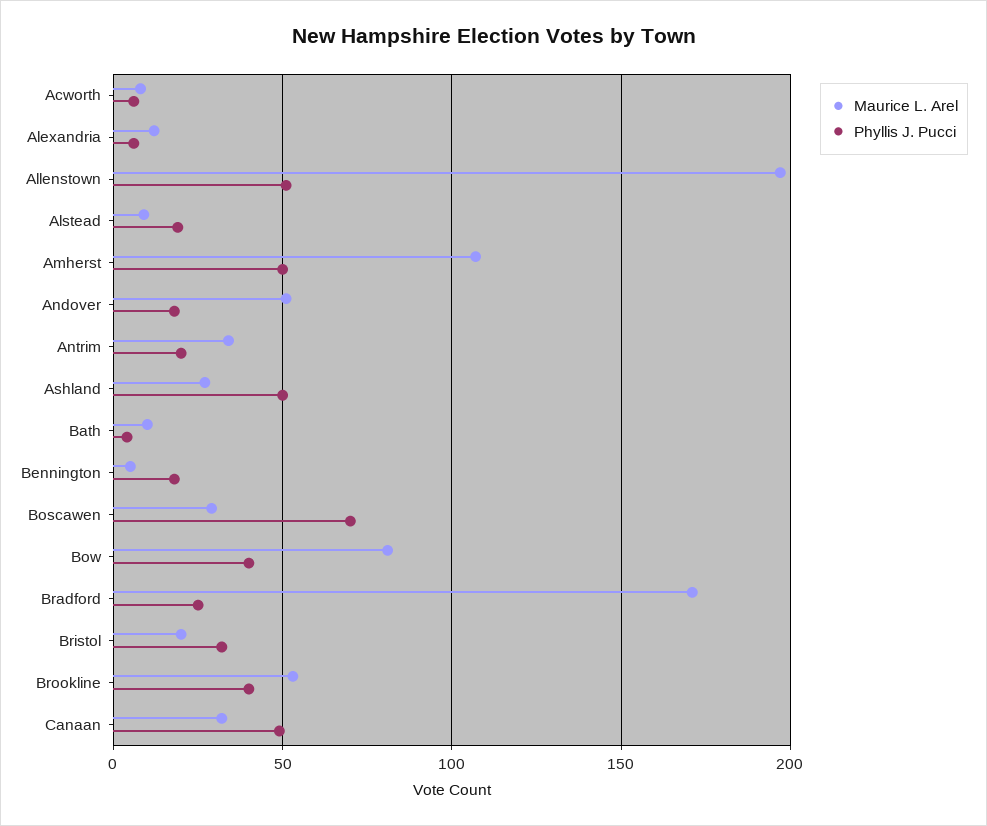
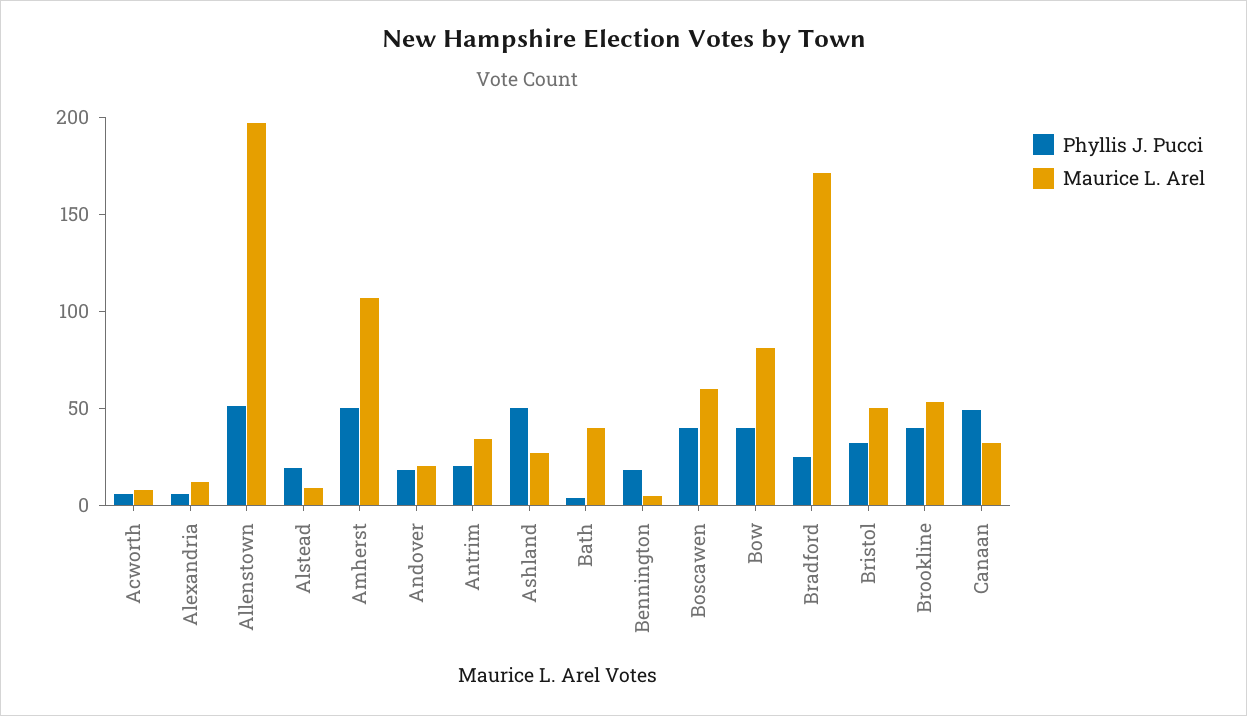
  {
    "Maurice L. Arel": {
      "Acworth": 10,
      "Alexandria": 10,
      "Allenstown": 195,
      "Alstead": 10,
      "Amherst": 105,
-     "Andover": 50,
+     "Andover": 20,
      "Antrim": 35,
      "Ashland": 25,
-     "Bath": 10,
+     "Bath": 40,
      "Bennington": 5,
-     "Boscawen": 30,
+     "Boscawen": 60,
      "Bow": 80,
      "Bradford": 170,
-     "Bristol": 20,
+     "Bristol": 50,
      "Brookline": 55,
      "Canaan": 30
    },
    "Phyllis J. Pucci": {
      "Acworth": 5,
      "Alexandria": 5,
      "Allenstown": 50,
      "Alstead": 20,
      "Amherst": 50,
      "Andover": 20,
      "Antrim": 20,
      "Ashland": 50,
      "Bath": 5,
      "Bennington": 20,
-     "Boscawen": 70,
+     "Boscawen": 40,
      "Bow": 40,
      "Bradford": 25,
      "Bristol": 30,
      "Brookline": 40,
      "Canaan": 50
    }
  }

